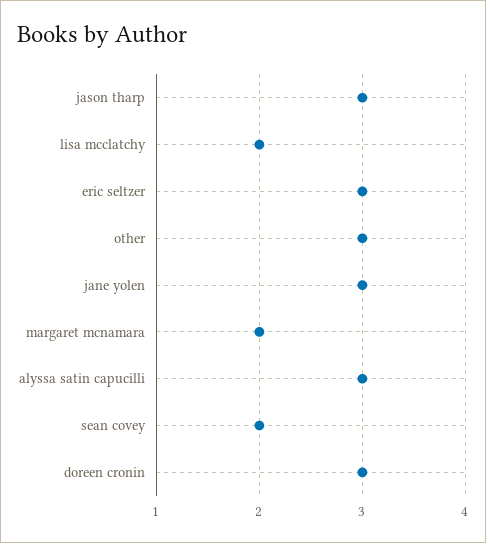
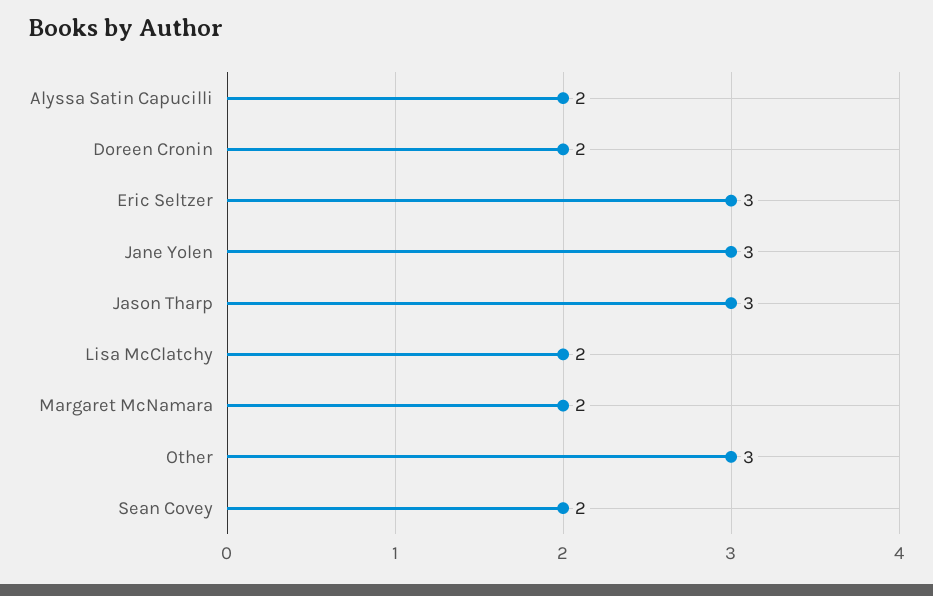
  {
    "jason tharp": 3,
    "lisa mcclatchy": 2,
    "eric seltzer": 3,
    "other": 3,
    "jane yolen": 3,
    "margaret mcnamara": 2,
-   "alyssa satin capucilli": 3,
+   "alyssa satin capucilli": 2,
    "sean covey": 2,
-   "doreen cronin": 3
+   "doreen cronin": 2
  }

